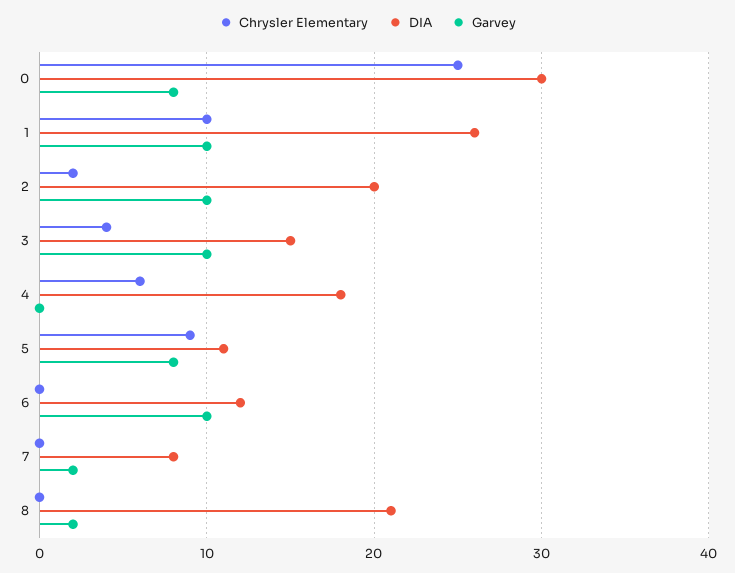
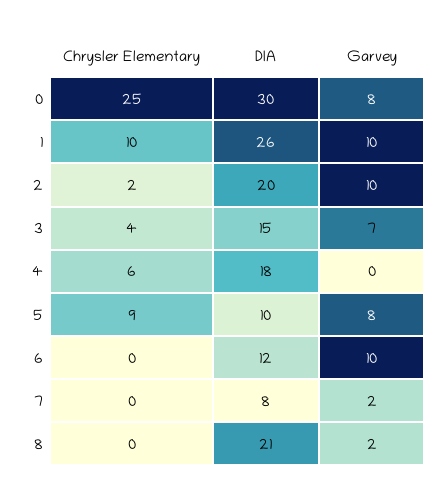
  {
    "Chrysler Elementary": {
      "0": 25,
      "1": 10,
      "2": 2,
      "3": 4,
      "4": 6,
      "5": 9,
      "6": 0,
      "7": 0,
      "8": 0
    },
    "DIA": {
      "0": 30,
      "1": 26,
      "2": 20,
      "3": 15,
      "4": 18,
-     "5": 11,
+     "5": 10,
      "6": 12,
      "7": 8,
      "8": 21
    },
    "Garvey": {
      "0": 8,
      "1": 10,
      "2": 10,
-     "3": 10,
+     "3": 7,
      "4": 0,
      "5": 8,
      "6": 10,
      "7": 2,
      "8": 2
    }
  }

